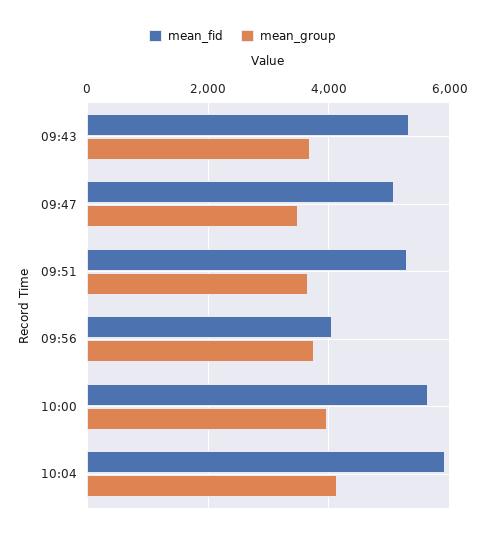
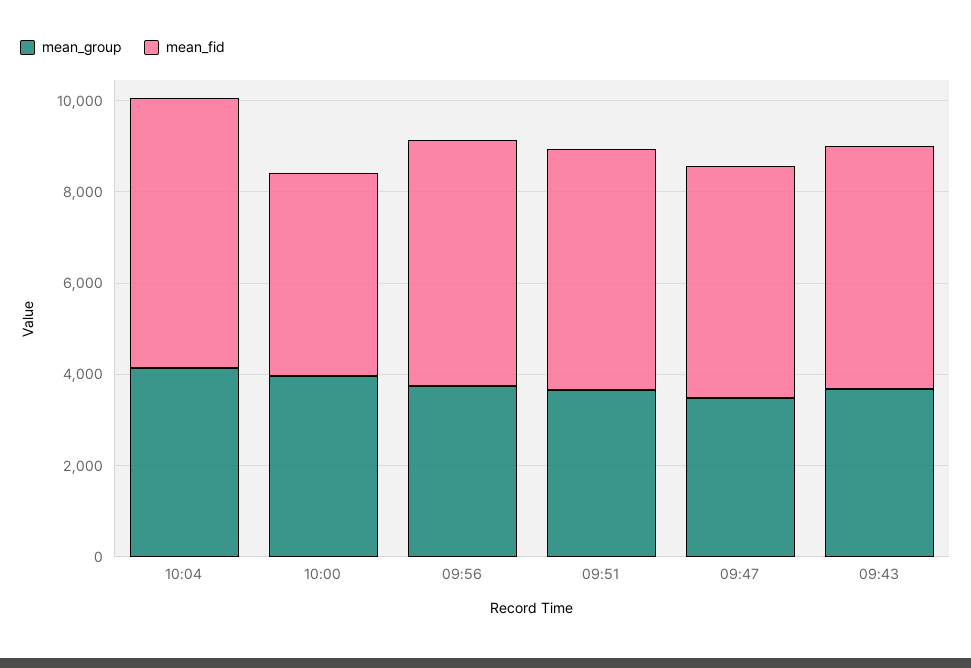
  {
    "mean_fid": {
      "09:43": 5400,
      "09:47": 5000,
      "09:51": 5200,
-     "09:56": 4000,
+     "09:56": 5500,
-     "10:00": 5600,
+     "10:00": 4500,
      "10:04": 6000
    },
    "mean_group": {
      "09:43": 3600,
      "09:47": 3400,
      "09:51": 3600,
      "09:56": 3800,
      "10:00": 4000,
      "10:04": 4200
    }
  }

